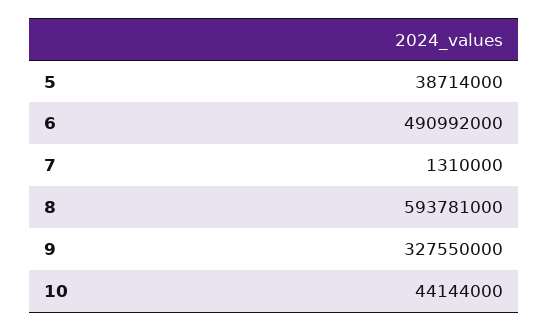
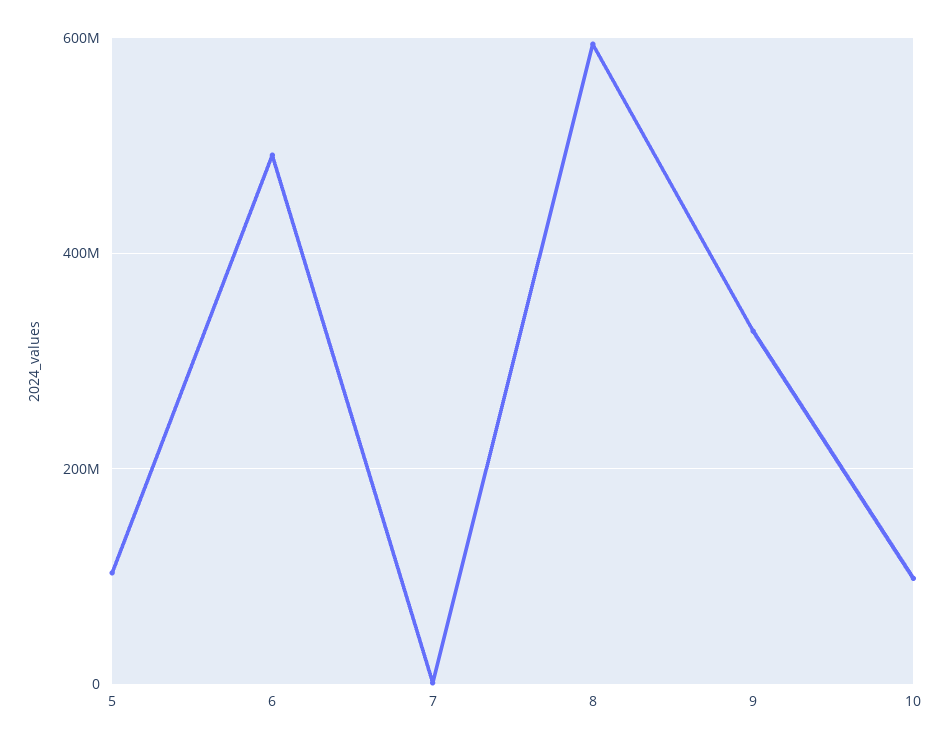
  {
-   "5": 38714000,
+   "5": 100000000,
    "6": 490992000,
    "7": 1310000,
    "8": 593781000,
    "9": 327550000,
-   "10": 44144000
+   "10": 100000000
  }

